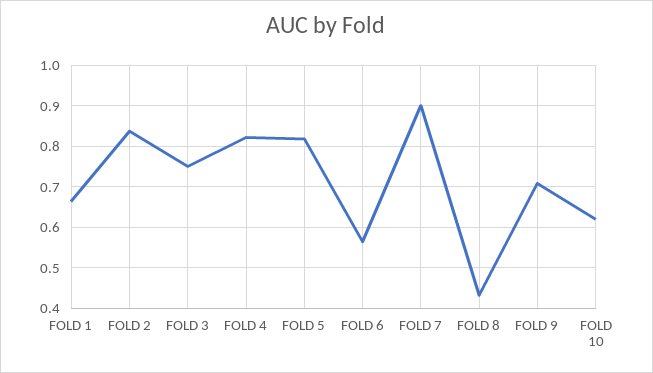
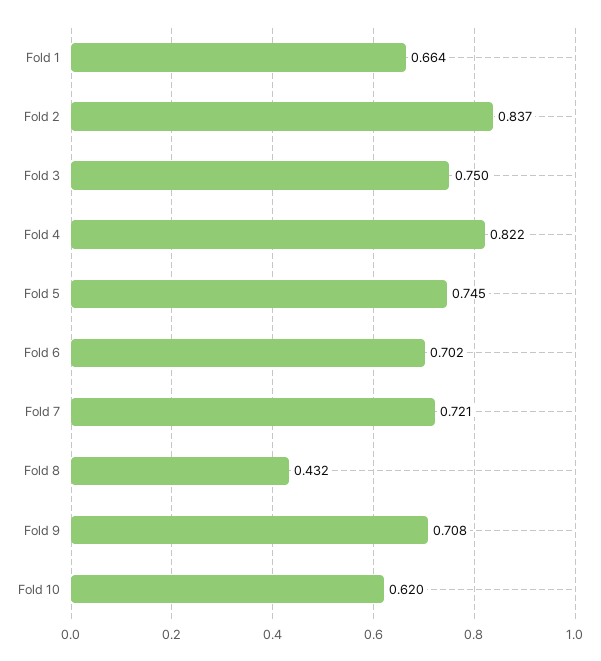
  {
    "FOLD 1": 0.664,
    "FOLD 2": 0.837,
    "FOLD 3": 0.75,
    "FOLD 4": 0.822,
-   "FOLD 5": 0.82,
+   "FOLD 5": 0.745,
-   "FOLD 6": 0.56,
+   "FOLD 6": 0.702,
-   "FOLD 7": 0.9,
+   "FOLD 7": 0.721,
    "FOLD 8": 0.432,
    "FOLD 9": 0.708,
    "FOLD 10": 0.62
  }

